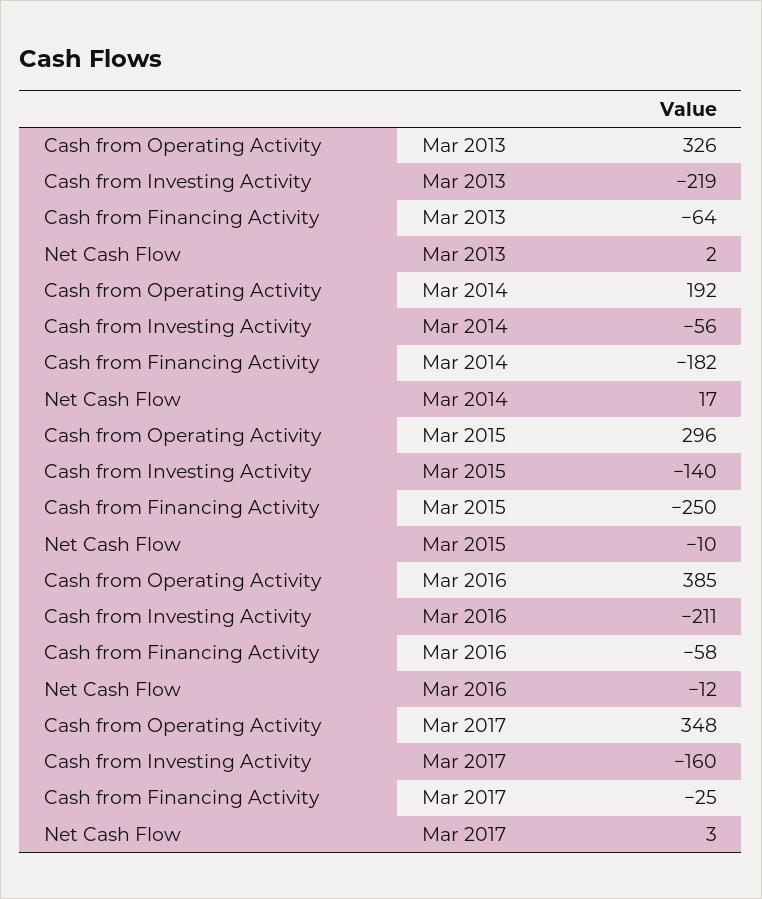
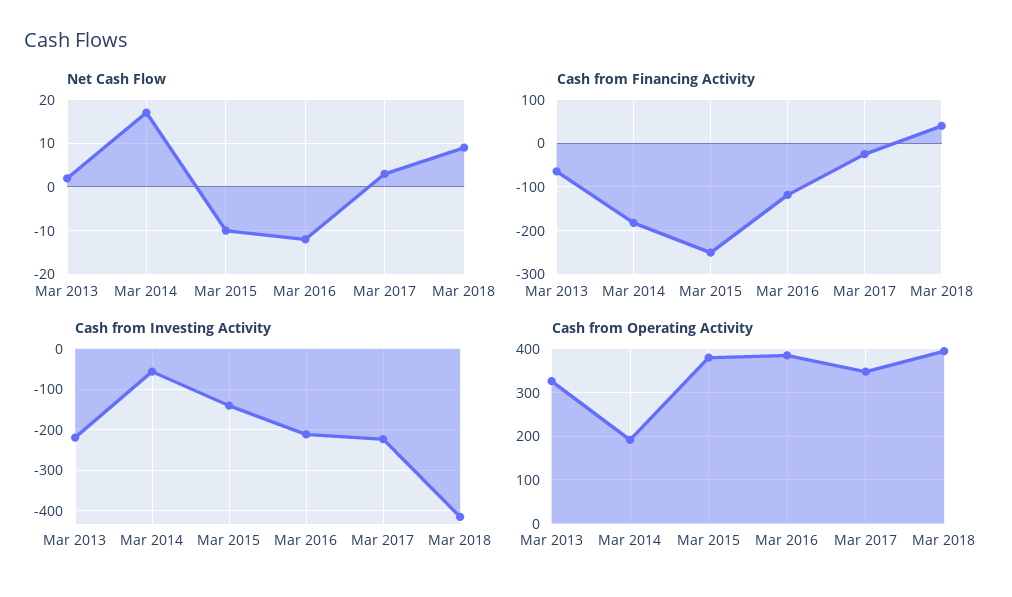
  {
    "Cash from Operating Activity": {
      "Mar 2013": 326,
      "Mar 2014": 192,
-     "Mar 2015": 296,
+     "Mar 2015": 380,
      "Mar 2016": 385,
-     "Mar 2017": 348
+     "Mar 2017": 348,
+     "Mar 2018": 400
    },
    "Cash from Investing Activity": {
      "Mar 2013": -219,
      "Mar 2014": -56,
      "Mar 2015": -140,
      "Mar 2016": -211,
-     "Mar 2017": -160
+     "Mar 2017": -220,
+     "Mar 2018": -420
    },
    "Cash from Financing Activity": {
      "Mar 2013": -64,
      "Mar 2014": -182,
      "Mar 2015": -250,
-     "Mar 2016": -58,
+     "Mar 2016": -120,
-     "Mar 2017": -25
+     "Mar 2017": -25,
+     "Mar 2018": 40
    },
    "Net Cash Flow": {
      "Mar 2013": 2,
      "Mar 2014": 17,
      "Mar 2015": -10,
      "Mar 2016": -12,
-     "Mar 2017": 3
+     "Mar 2017": 3,
+     "Mar 2018": 10
    }
  }

